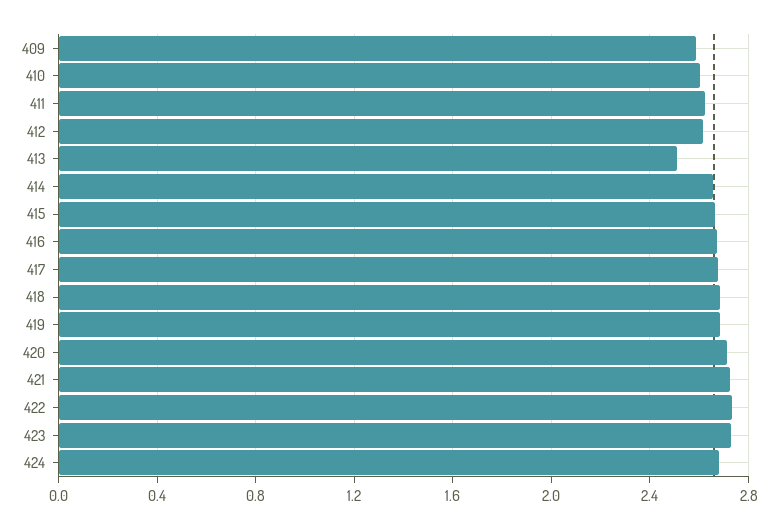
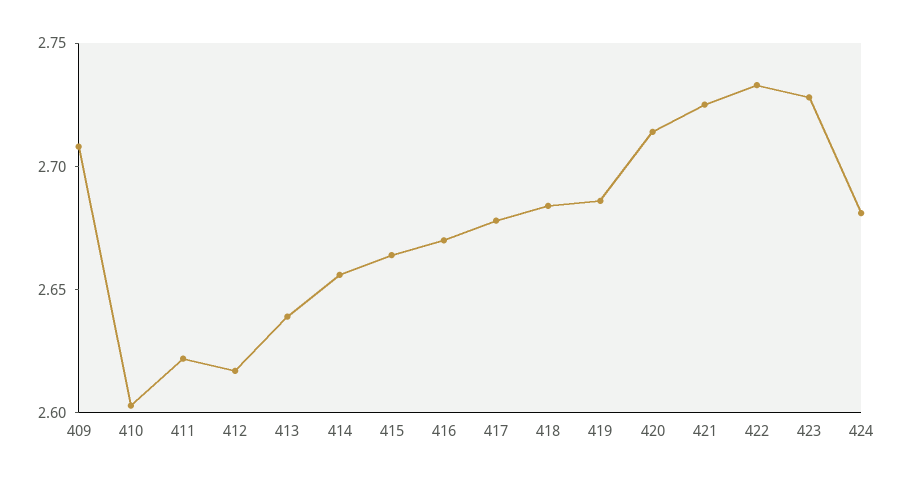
  {
-   "409": 2.6,
+   "409": 2.71,
    "410": 2.6,
    "411": 2.62,
    "412": 2.62,
-   "413": 2.5,
+   "413": 2.64,
    "414": 2.66,
    "415": 2.66,
    "416": 2.67,
    "417": 2.68,
    "418": 2.68,
    "419": 2.69,
    "420": 2.71,
    "421": 2.73,
    "422": 2.73,
    "423": 2.73,
    "424": 2.68
  }

